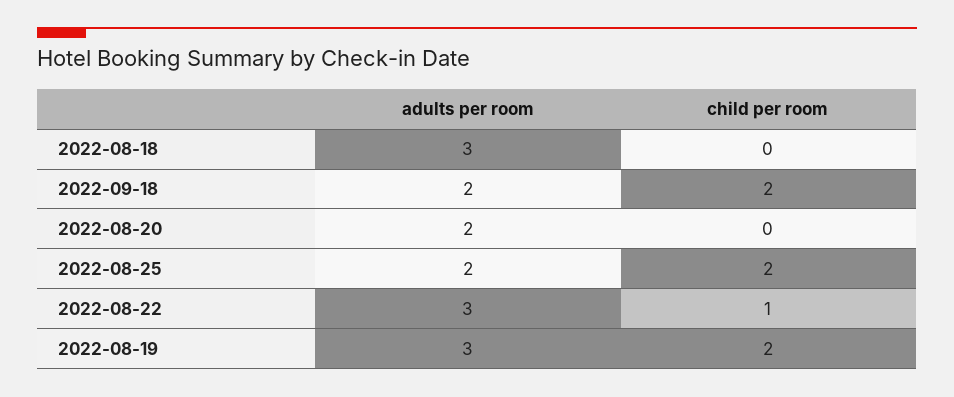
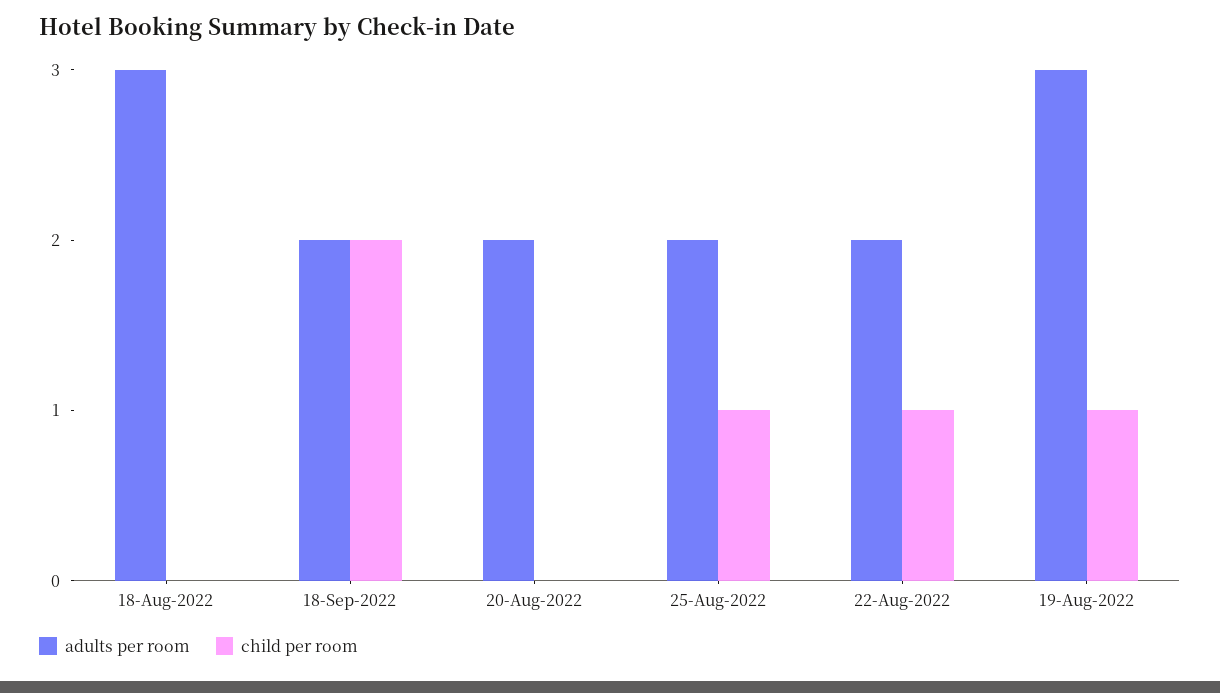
  {
    "adults per room": {
      "2022-08-18": 3,
      "2022-09-18": 2,
      "2022-08-20": 2,
      "2022-08-25": 2,
-     "2022-08-22": 3,
+     "2022-08-22": 2,
      "2022-08-19": 3
    },
    "child per room": {
      "2022-08-18": 0,
      "2022-09-18": 2,
      "2022-08-20": 0,
-     "2022-08-25": 2,
+     "2022-08-25": 1,
      "2022-08-22": 1,
-     "2022-08-19": 2
+     "2022-08-19": 1
    }
  }

